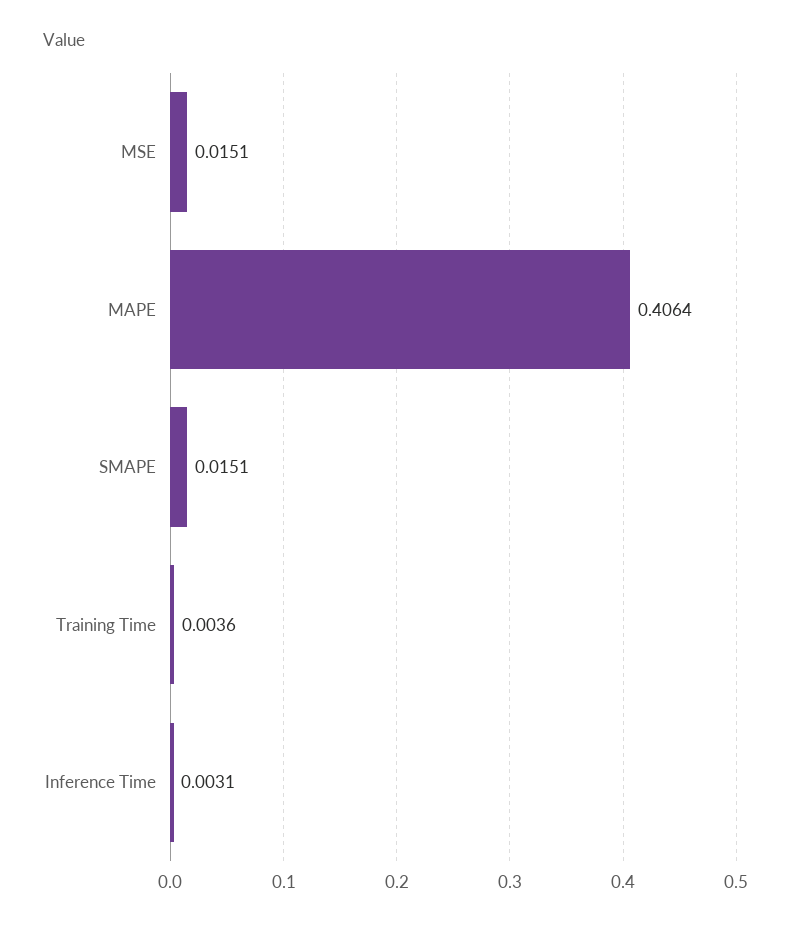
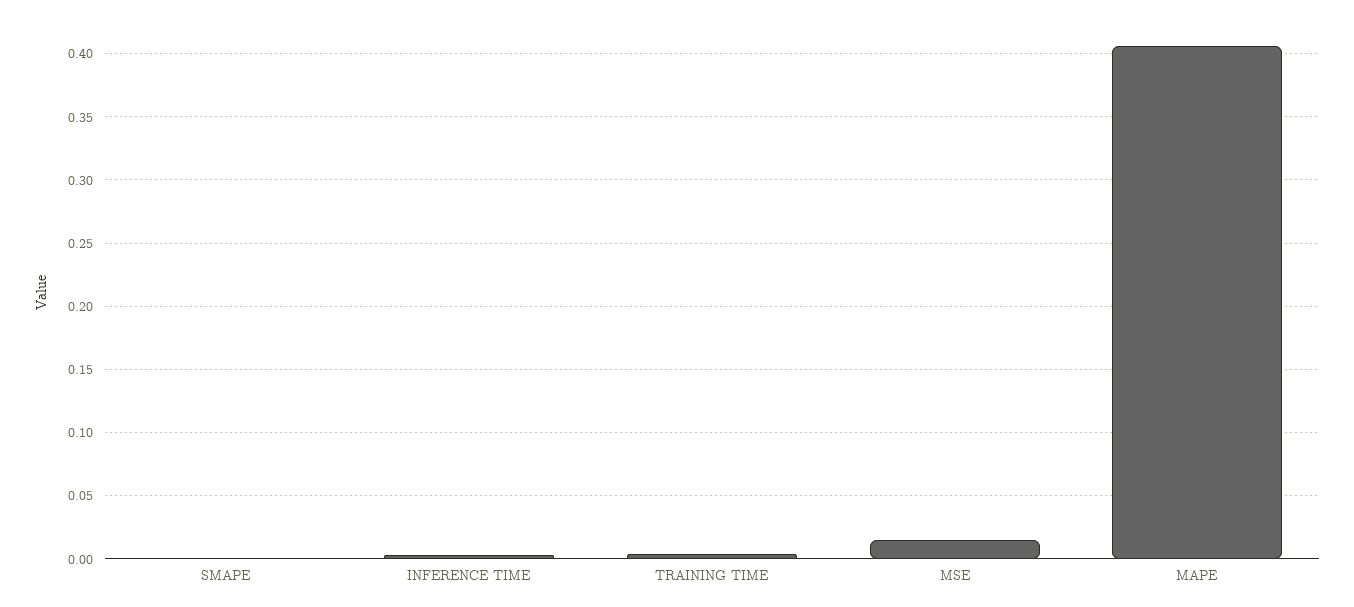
  {
    "MSE": 0.0151,
    "MAPE": 0.4064,
-   "SMAPE": 0.0151,
+   "SMAPE": 0,
    "Training Time": 0.0036,
    "Inference Time": 0.0031
  }

